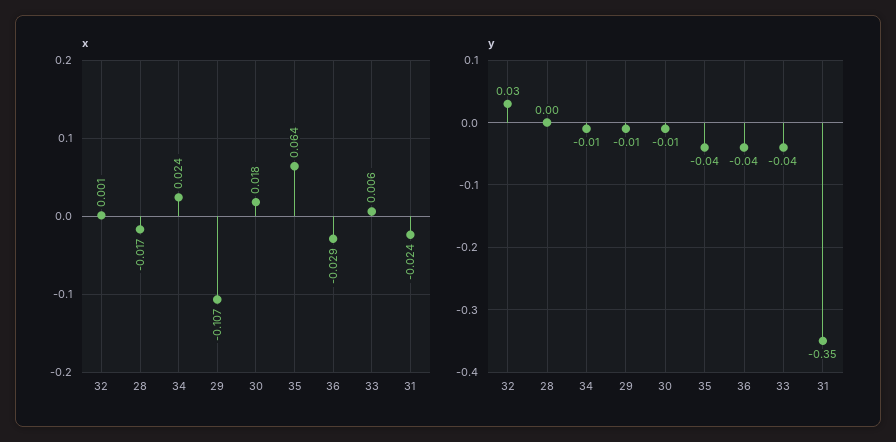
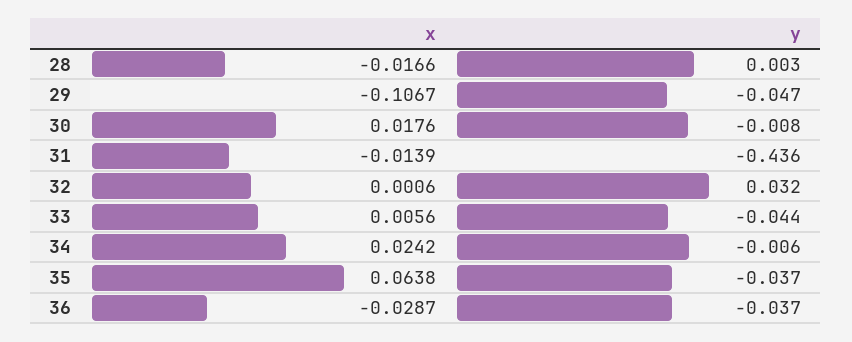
  {
    "x": {
      "32": 0.0006,
      "28": -0.0166,
      "34": 0.0242,
      "29": -0.1067,
      "30": 0.0176,
      "35": 0.0638,
      "36": -0.0287,
      "33": 0.0056,
-     "31": -0.024
+     "31": -0.0139
    },
    "y": {
      "32": 0.032,
      "28": 0.003,
      "34": -0.006,
-     "29": -0.01,
+     "29": -0.047,
      "30": -0.008,
      "35": -0.037,
      "36": -0.037,
      "33": -0.044,
-     "31": -0.35
+     "31": -0.436
    }
  }

